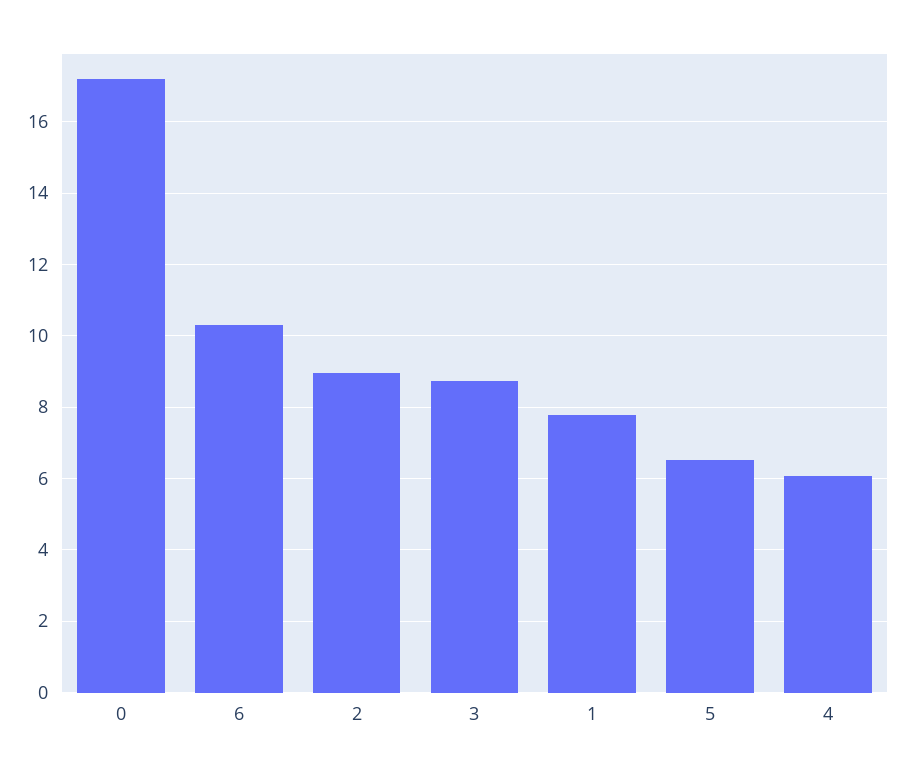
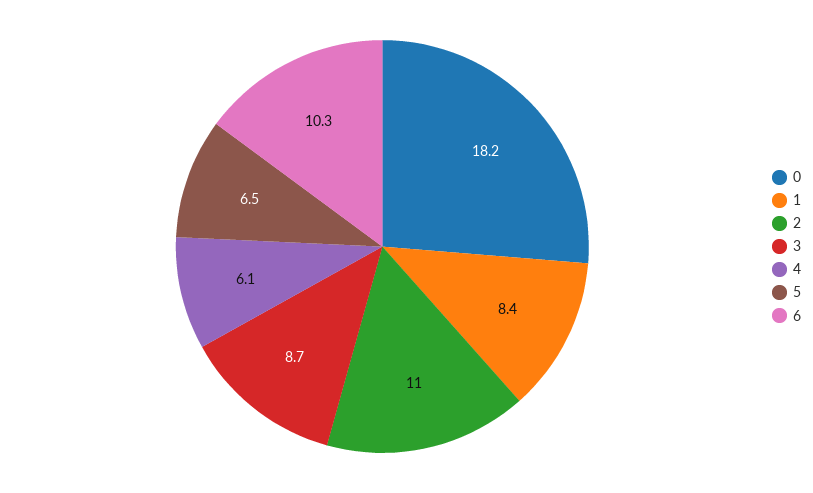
  {
-   "0": 17.2,
+   "0": 18.2,
    "6": 10.3,
-   "2": 9,
+   "2": 11,
    "3": 8.7,
-   "1": 7.8,
+   "1": 8.4,
    "5": 6.5,
    "4": 6.1
  }

